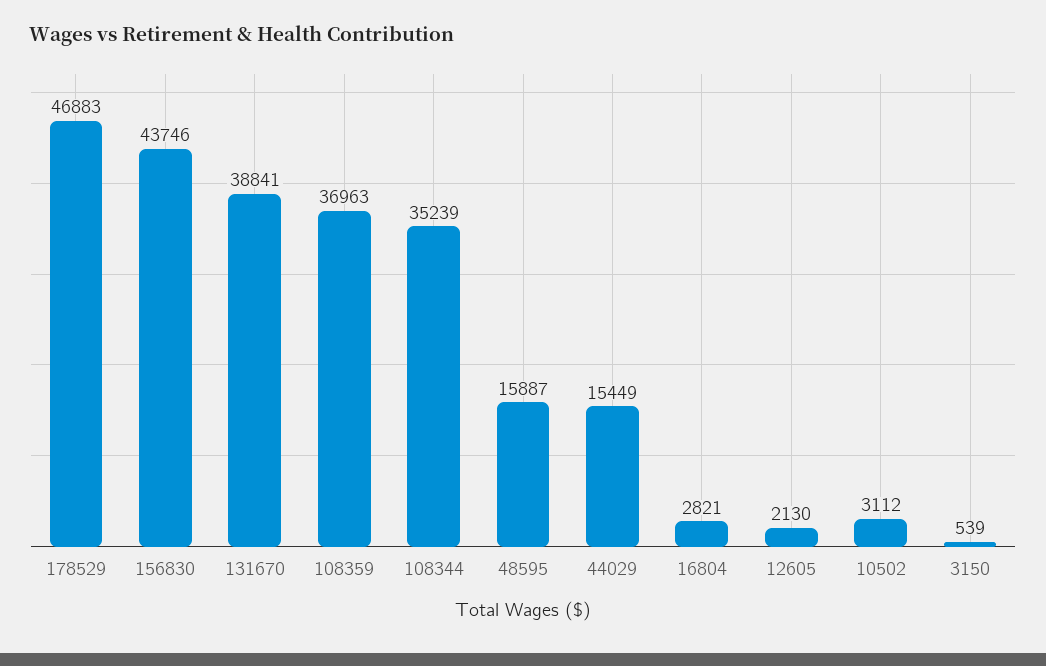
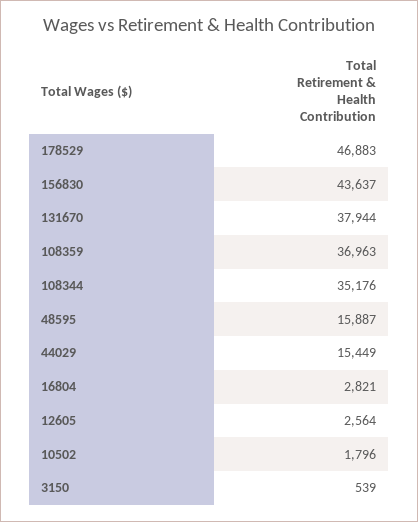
  {
    "178529": 46883,
-   "156830": 43746,
+   "156830": 43637,
-   "131670": 38841,
+   "131670": 37944,
    "108359": 36963,
-   "108344": 35239,
+   "108344": 35176,
    "48595": 15887,
    "44029": 15449,
    "16804": 2821,
-   "12605": 2130,
+   "12605": 2564,
-   "10502": 3112,
+   "10502": 1796,
    "3150": 539
  }

